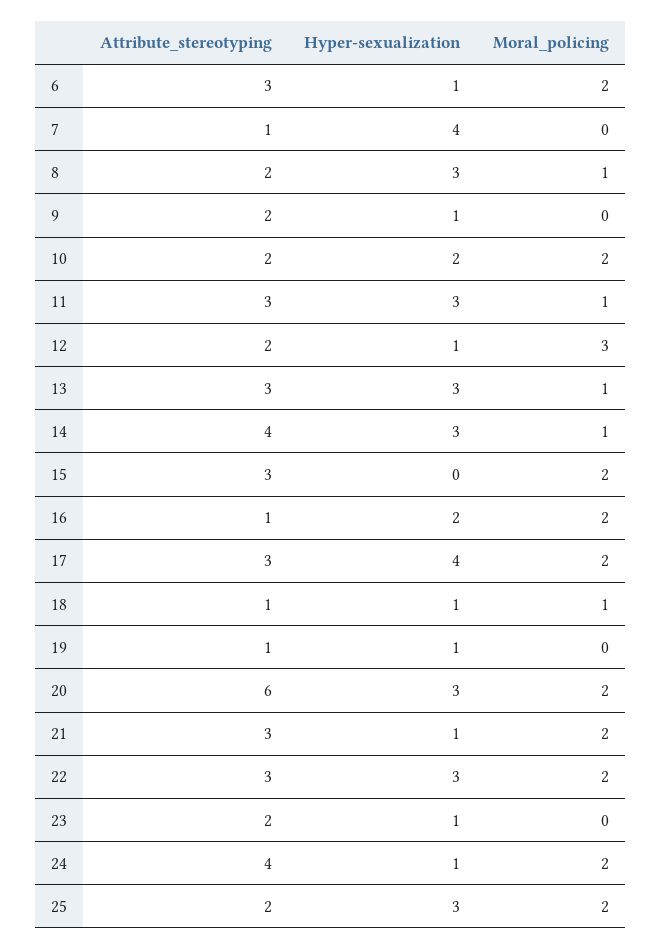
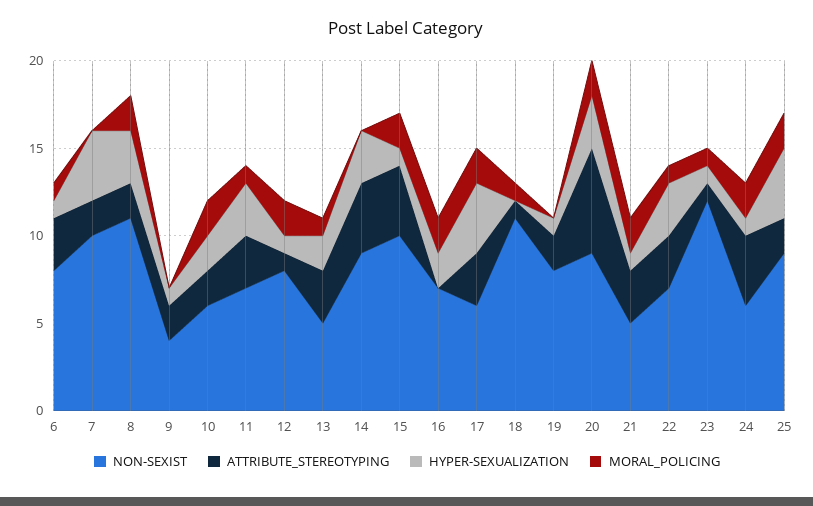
  {
    "Attribute_stereotyping": {
      "6": 3,
-     "7": 1,
+     "7": 2,
      "8": 2,
      "9": 2,
      "10": 2,
      "11": 3,
-     "12": 2,
+     "12": 1,
      "13": 3,
      "14": 4,
-     "15": 3,
+     "15": 4,
-     "16": 1,
+     "16": 0,
      "17": 3,
      "18": 1,
-     "19": 1,
+     "19": 2,
      "20": 6,
      "21": 3,
      "22": 3,
-     "23": 2,
+     "23": 1,
      "24": 4,
      "25": 2
    },
    "Hyper-sexualization": {
      "6": 1,
      "7": 4,
      "8": 3,
      "9": 1,
      "10": 2,
      "11": 3,
      "12": 1,
-     "13": 3,
+     "13": 2,
      "14": 3,
-     "15": 0,
+     "15": 1,
      "16": 2,
      "17": 4,
-     "18": 1,
+     "18": 0,
      "19": 1,
      "20": 3,
      "21": 1,
      "22": 3,
      "23": 1,
      "24": 1,
-     "25": 3
+     "25": 4
    },
    "Moral_policing": {
-     "6": 2,
+     "6": 1,
      "7": 0,
-     "8": 1,
+     "8": 2,
      "9": 0,
      "10": 2,
      "11": 1,
-     "12": 3,
+     "12": 2,
      "13": 1,
-     "14": 1,
+     "14": 0,
      "15": 2,
      "16": 2,
      "17": 2,
      "18": 1,
      "19": 0,
      "20": 2,
      "21": 2,
-     "22": 2,
+     "22": 1,
-     "23": 0,
+     "23": 1,
      "24": 2,
      "25": 2
-   }
+   },
+   "NON-SEXIST": {
+     "6": 8,
+     "7": 10,
+     "8": 11,
+     "9": 4,
+     "10": 6,
+     "11": 7,
+     "12": 8,
+     "13": 5,
+     "14": 9,
+     "15": 10,
+     "16": 7,
+     "17": 6,
+     "18": 11,
+     "19": 8,
+     "20": 9,
+     "21": 5,
+     "22": 7,
+     "23": 12,
+     "24": 6,
+     "25": 9
+   }
  }

